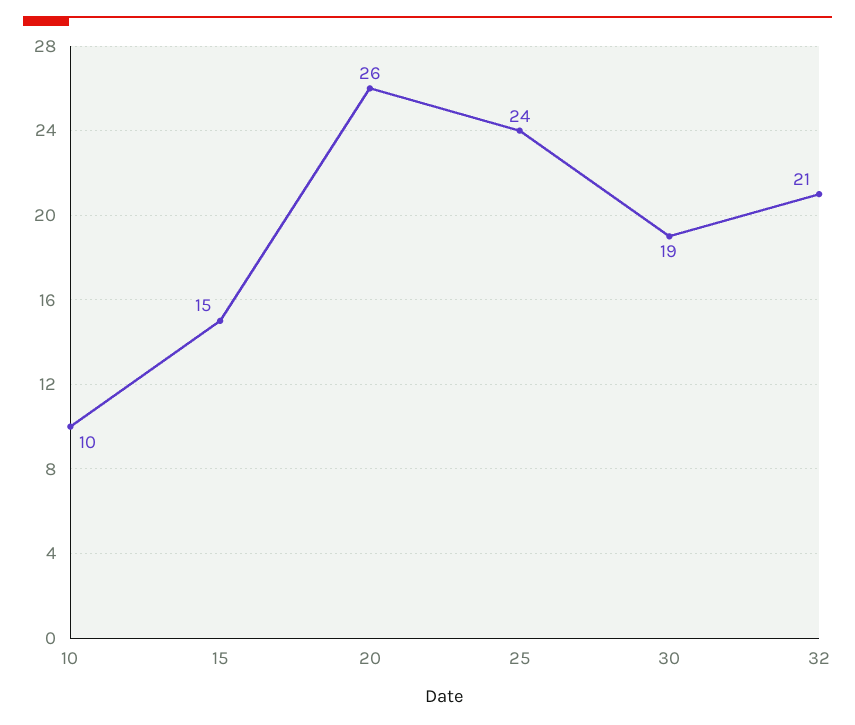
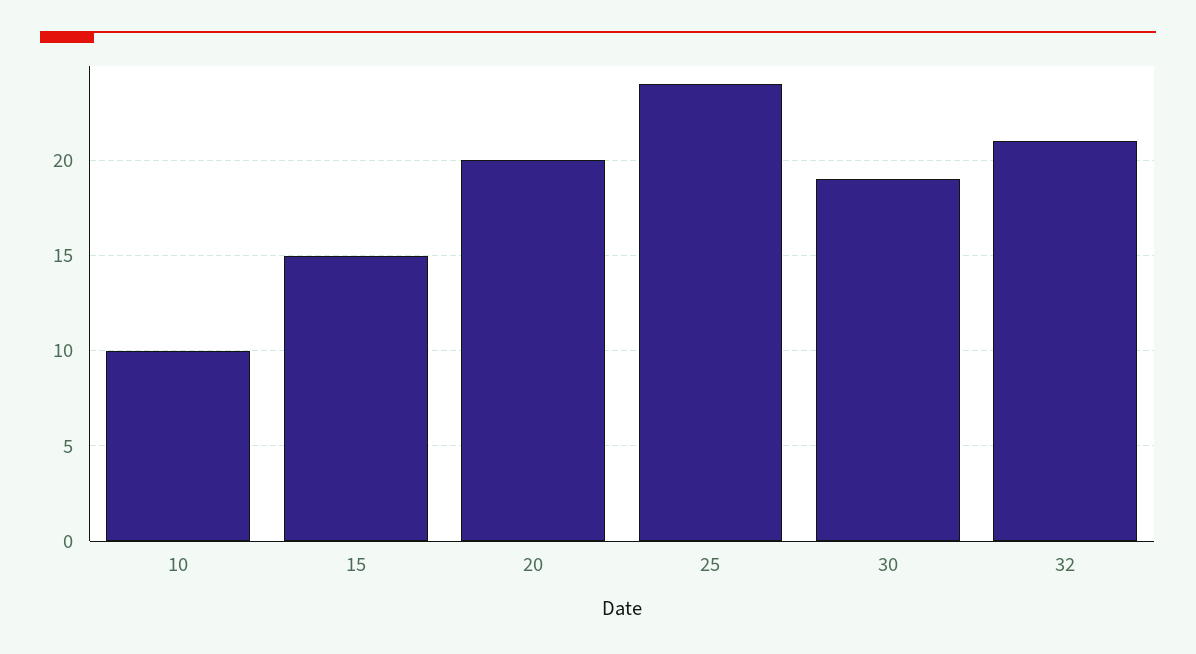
  {
    "10": 10,
    "15": 15,
-   "20": 26,
+   "20": 20,
    "25": 24,
    "30": 19,
    "32": 21
  }

